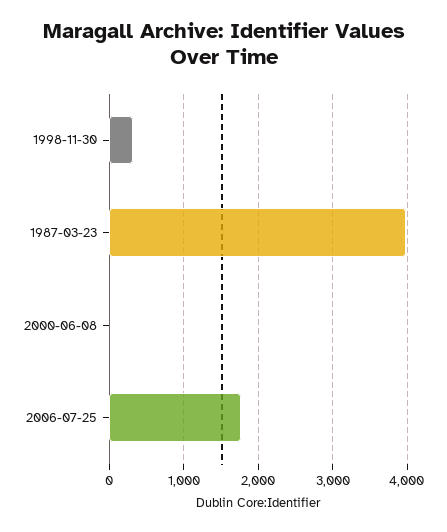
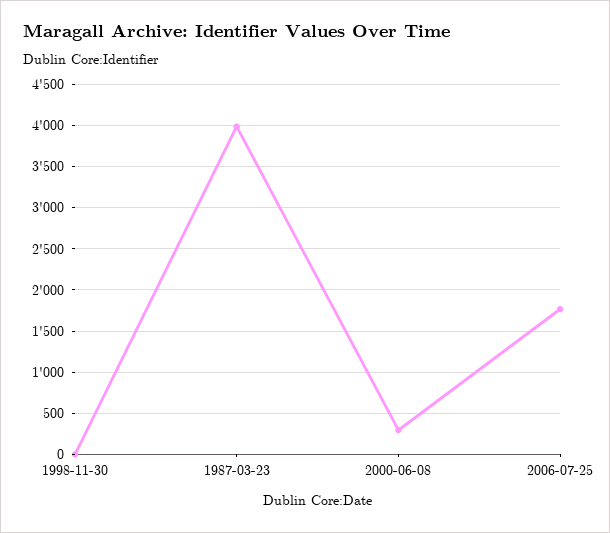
  {
-   "1998-11-30": 300,
+   "1998-11-30": 0,
    "1987-03-23": 4000,
-   "2000-06-08": 0,
+   "2000-06-08": 300,
    "2006-07-25": 1800
  }

